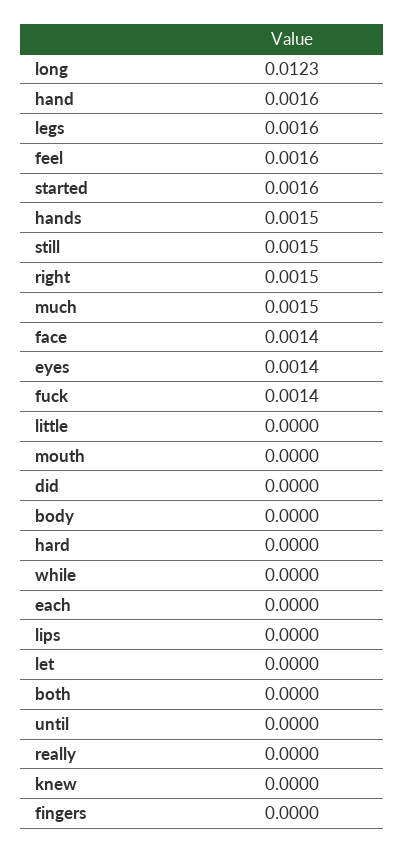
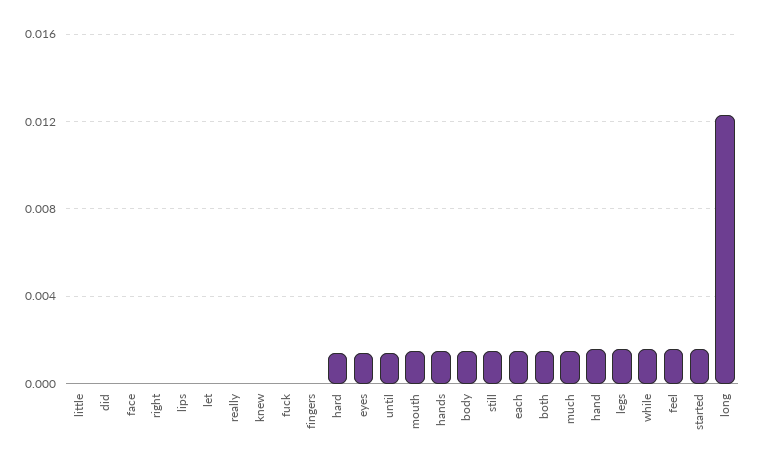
  {
    "long": 0.0123,
    "hand": 0.0016,
    "legs": 0.0016,
    "feel": 0.0016,
    "started": 0.0016,
    "hands": 0.0015,
    "still": 0.0015,
-   "right": 0.0015,
+   "right": 0,
    "much": 0.0015,
-   "face": 0.0014,
+   "face": 0,
    "eyes": 0.0014,
-   "fuck": 0.0014,
+   "fuck": 0,
    "little": 0,
-   "mouth": 0,
+   "mouth": 0.0015,
    "did": 0,
-   "body": 0,
+   "body": 0.0015,
-   "hard": 0,
+   "hard": 0.0015,
-   "while": 0,
+   "while": 0.0015,
-   "each": 0,
+   "each": 0.0015,
    "lips": 0,
    "let": 0,
-   "both": 0,
+   "both": 0.0015,
-   "until": 0,
+   "until": 0.0015,
    "really": 0,
    "knew": 0,
    "fingers": 0
  }

